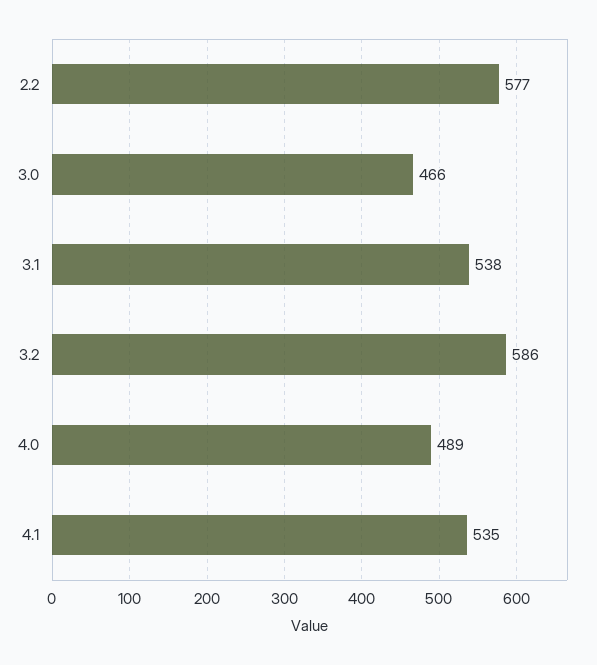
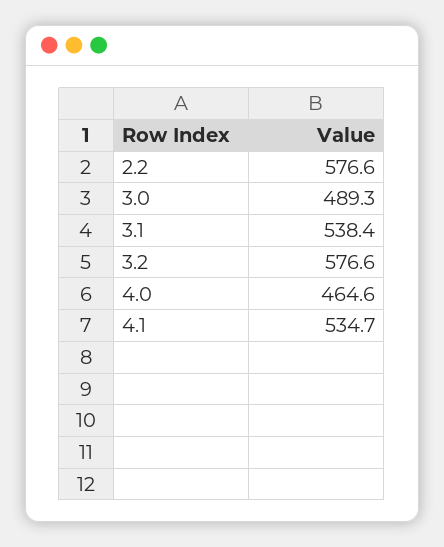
  {
    "2.2": 576.6,
-   "3.0": 466,
+   "3.0": 489.3,
    "3.1": 538.4,
-   "3.2": 586,
+   "3.2": 576.6,
-   "4.0": 489,
+   "4.0": 464.6,
    "4.1": 534.7
  }

